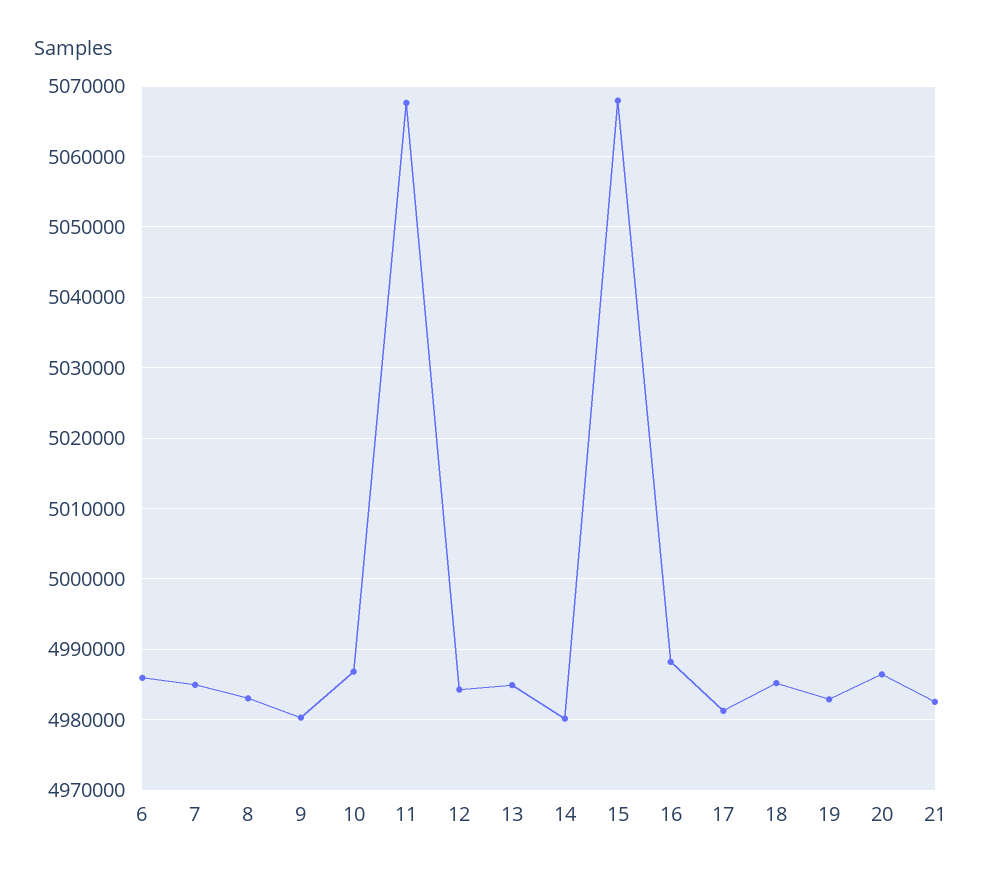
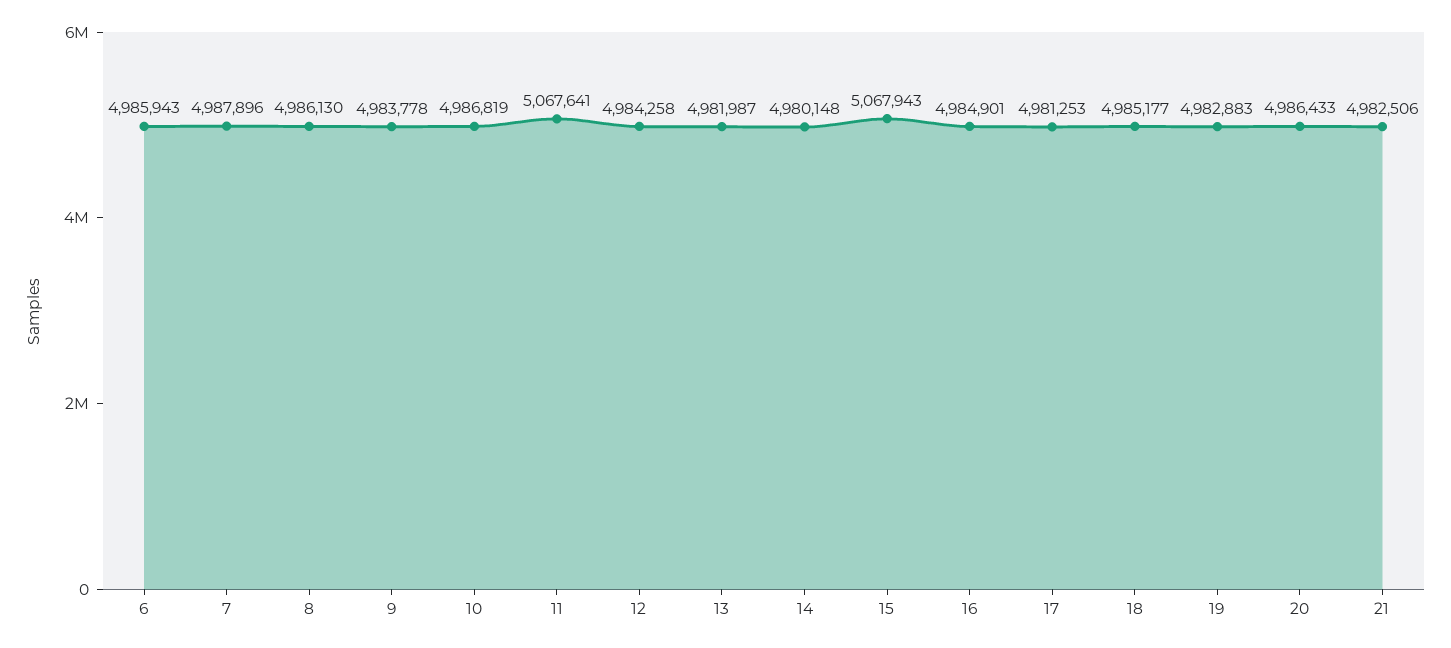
  {
    "6": 4985943,
-   "7": 4985000,
+   "7": 4987896,
-   "8": 4983000,
+   "8": 4986130,
-   "9": 4980000,
+   "9": 4983778,
    "10": 4986819,
    "11": 5067641,
    "12": 4984258,
-   "13": 4985000,
+   "13": 4981987,
    "14": 4980148,
    "15": 5067943,
-   "16": 4988000,
+   "16": 4984901,
    "17": 4981253,
    "18": 4985177,
    "19": 4982883,
    "20": 4986433,
    "21": 4982506
  }

